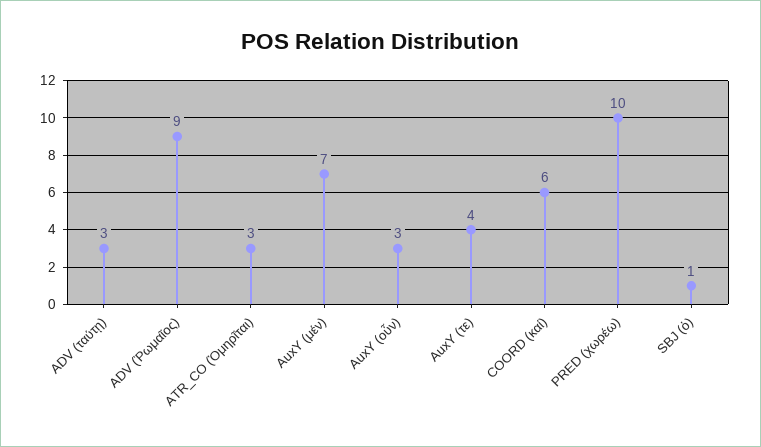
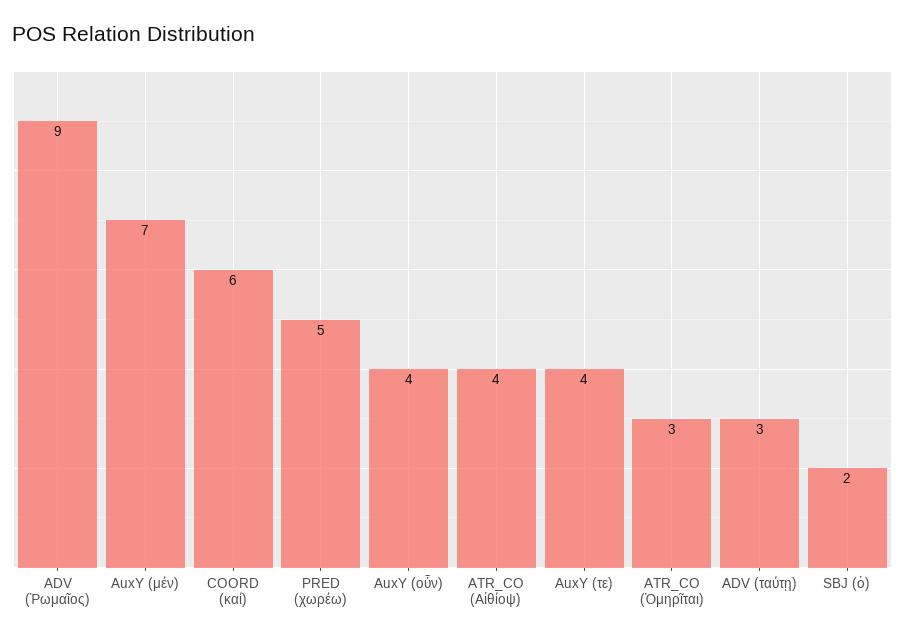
  {
    "ADV (ταύτῃ)": 3,
    "ADV (Ῥωμαῖος)": 9,
    "ATR_CO (Ὁμηρῖται)": 3,
    "AuxY (μέν)": 7,
-   "AuxY (οὖν)": 3,
+   "AuxY (οὖν)": 4,
    "AuxY (τε)": 4,
    "COORD (καί)": 6,
-   "PRED (χωρέω)": 10,
+   "PRED (χωρέω)": 5,
-   "SBJ (ὁ)": 1
+   "SBJ (ὁ)": 2,
+   "ATR_CO (Αἰθίοψ)": 4
  }

